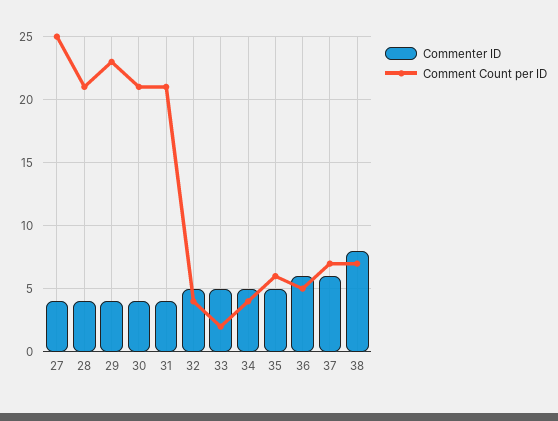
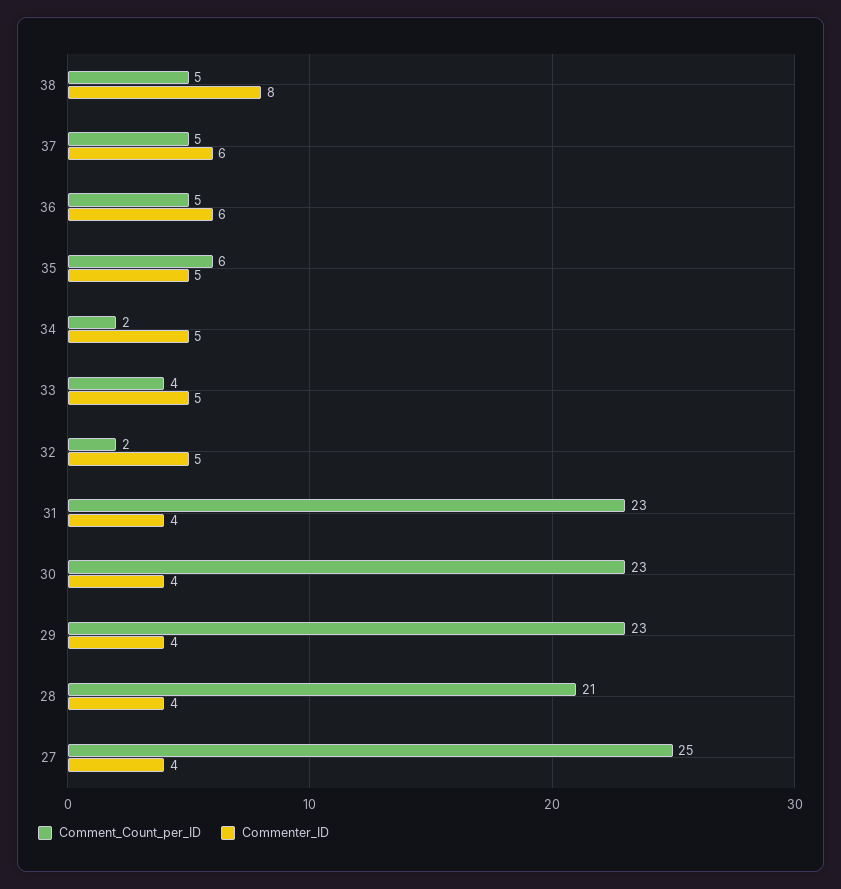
  {
    "Commenter ID": {
      "27": 4,
      "28": 4,
      "29": 4,
      "30": 4,
      "31": 4,
      "32": 5,
      "33": 5,
      "34": 5,
      "35": 5,
      "36": 6,
      "37": 6,
      "38": 8
    },
    "Comment Count per ID": {
      "27": 25,
      "28": 21,
      "29": 23,
-     "30": 21,
+     "30": 23,
-     "31": 21,
+     "31": 23,
-     "32": 4,
+     "32": 2,
-     "33": 2,
+     "33": 4,
-     "34": 4,
+     "34": 2,
      "35": 6,
      "36": 5,
-     "37": 7,
+     "37": 5,
-     "38": 7
+     "38": 5
    }
  }

